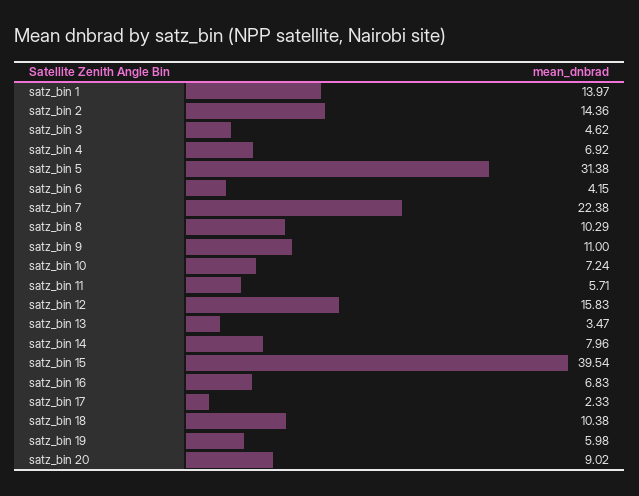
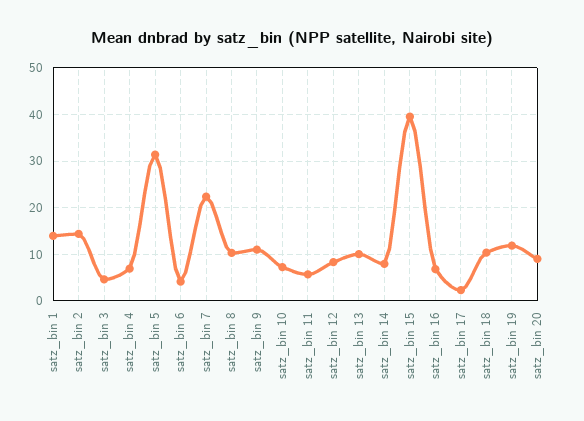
  {
    "satz_bin 1": 13.97,
    "satz_bin 2": 14.36,
    "satz_bin 3": 4.62,
    "satz_bin 4": 6.92,
    "satz_bin 5": 31.38,
    "satz_bin 6": 4.15,
    "satz_bin 7": 22.38,
    "satz_bin 8": 10.29,
    "satz_bin 9": 11,
    "satz_bin 10": 7.24,
    "satz_bin 11": 5.71,
-   "satz_bin 12": 15.83,
+   "satz_bin 12": 8,
-   "satz_bin 13": 3.47,
+   "satz_bin 13": 10,
    "satz_bin 14": 7.96,
    "satz_bin 15": 39.54,
    "satz_bin 16": 6.83,
    "satz_bin 17": 2.33,
    "satz_bin 18": 10.38,
-   "satz_bin 19": 5.98,
+   "satz_bin 19": 12,
    "satz_bin 20": 9.02
  }

